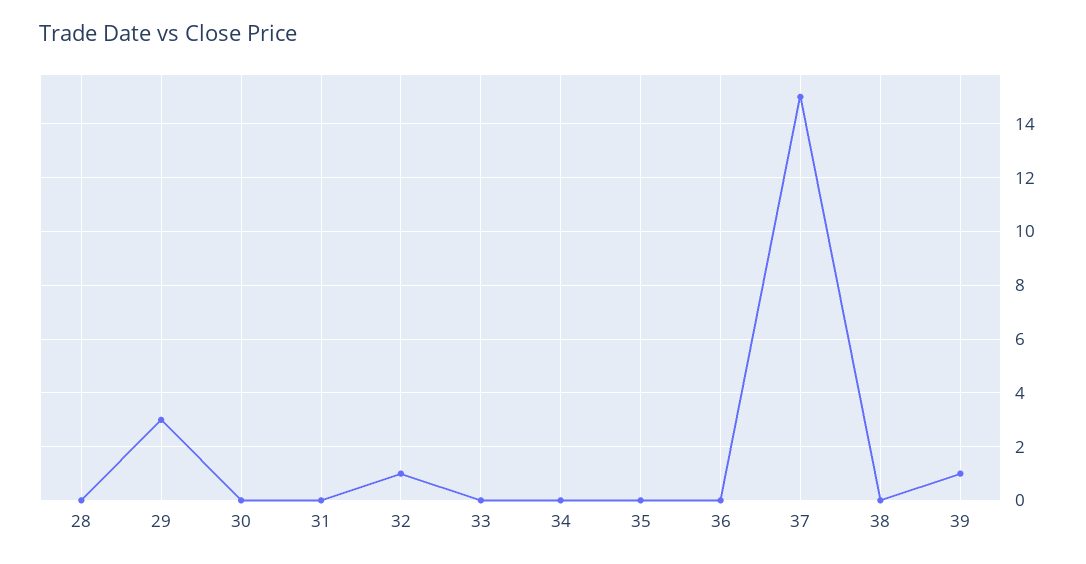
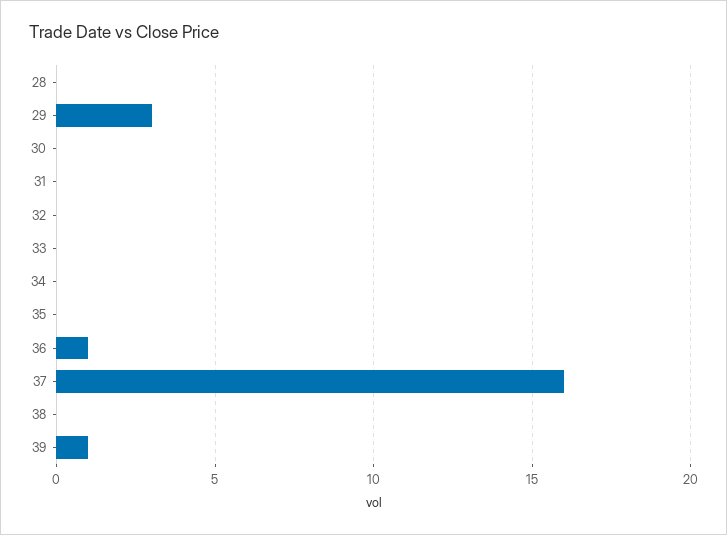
  {
    "28": 0,
    "29": 3,
    "30": 0,
    "31": 0,
-   "32": 1,
+   "32": 0,
    "33": 0,
    "34": 0,
    "35": 0,
-   "36": 0,
+   "36": 1,
-   "37": 15,
+   "37": 16,
    "38": 0,
    "39": 1
  }

